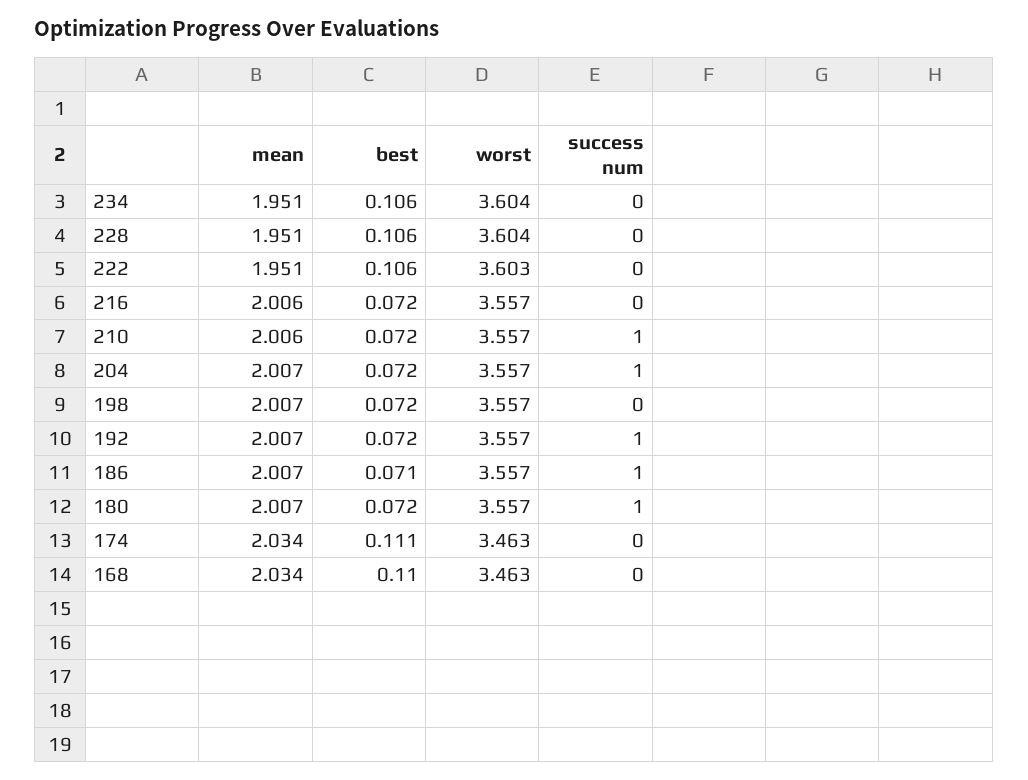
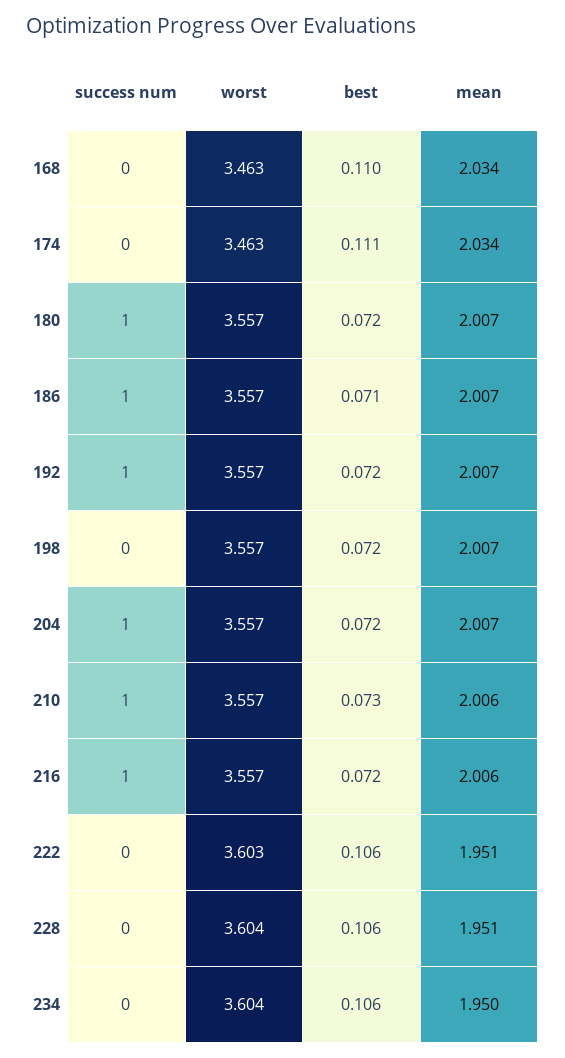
  {
    "mean": {
-     "234": 1.951,
+     "234": 1.95,
      "228": 1.951,
      "222": 1.951,
      "216": 2.006,
      "210": 2.006,
      "204": 2.007,
      "198": 2.007,
      "192": 2.007,
      "186": 2.007,
      "180": 2.007,
      "174": 2.034,
      "168": 2.034
    },
    "best": {
      "234": 0.106,
      "228": 0.106,
      "222": 0.106,
      "216": 0.072,
-     "210": 0.072,
+     "210": 0.073,
      "204": 0.072,
      "198": 0.072,
      "192": 0.072,
      "186": 0.071,
      "180": 0.072,
      "174": 0.111,
      "168": 0.11
    },
    "worst": {
      "234": 3.604,
      "228": 3.604,
      "222": 3.603,
      "216": 3.557,
      "210": 3.557,
      "204": 3.557,
      "198": 3.557,
      "192": 3.557,
      "186": 3.557,
      "180": 3.557,
      "174": 3.463,
      "168": 3.463
    },
    "success num": {
      "234": 0,
      "228": 0,
      "222": 0,
-     "216": 0,
+     "216": 1,
      "210": 1,
      "204": 1,
      "198": 0,
      "192": 1,
      "186": 1,
      "180": 1,
      "174": 0,
      "168": 0
    }
  }

